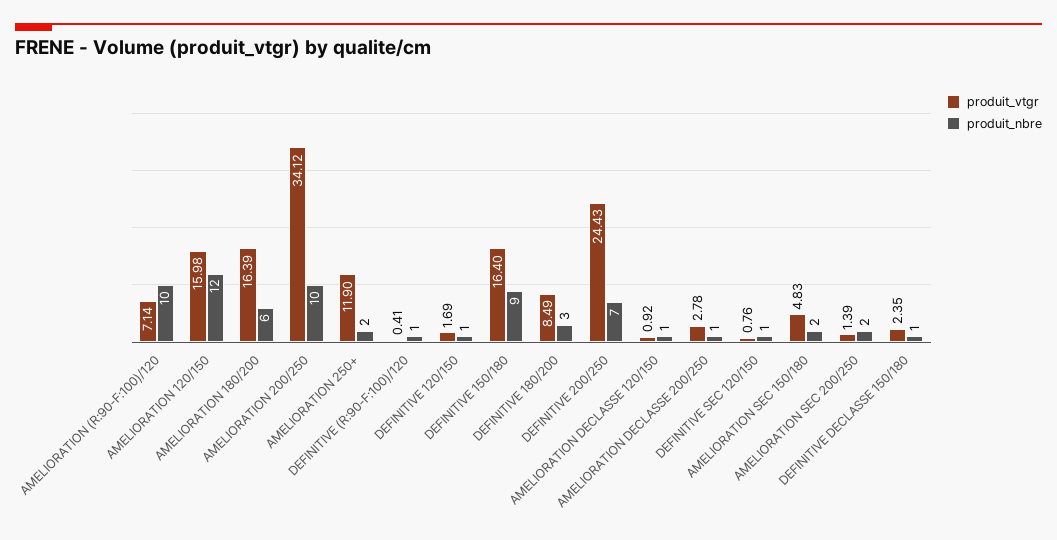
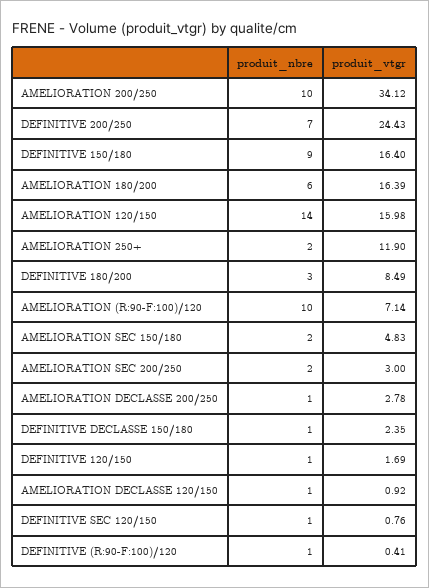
  {
    "produit_vtgr": {
      "AMELIORATION (R:90-F:100)/120": 7.14,
      "AMELIORATION 120/150": 15.98,
      "AMELIORATION 180/200": 16.39,
      "AMELIORATION 200/250": 34.12,
      "AMELIORATION 250+": 11.9,
      "DEFINITIVE (R:90-F:100)/120": 0.41,
      "DEFINITIVE 120/150": 1.69,
      "DEFINITIVE 150/180": 16.4,
      "DEFINITIVE 180/200": 8.49,
      "DEFINITIVE 200/250": 24.43,
      "AMELIORATION DECLASSE 120/150": 0.92,
      "AMELIORATION DECLASSE 200/250": 2.78,
      "DEFINITIVE SEC 120/150": 0.76,
      "AMELIORATION SEC 150/180": 4.83,
-     "AMELIORATION SEC 200/250": 1.39,
+     "AMELIORATION SEC 200/250": 3,
      "DEFINITIVE DECLASSE 150/180": 2.35
    },
    "produit_nbre": {
      "AMELIORATION (R:90-F:100)/120": 10,
-     "AMELIORATION 120/150": 12,
+     "AMELIORATION 120/150": 14,
      "AMELIORATION 180/200": 6,
      "AMELIORATION 200/250": 10,
      "AMELIORATION 250+": 2,
      "DEFINITIVE (R:90-F:100)/120": 1,
      "DEFINITIVE 120/150": 1,
      "DEFINITIVE 150/180": 9,
      "DEFINITIVE 180/200": 3,
      "DEFINITIVE 200/250": 7,
      "AMELIORATION DECLASSE 120/150": 1,
      "AMELIORATION DECLASSE 200/250": 1,
      "DEFINITIVE SEC 120/150": 1,
      "AMELIORATION SEC 150/180": 2,
      "AMELIORATION SEC 200/250": 2,
      "DEFINITIVE DECLASSE 150/180": 1
    }
  }

